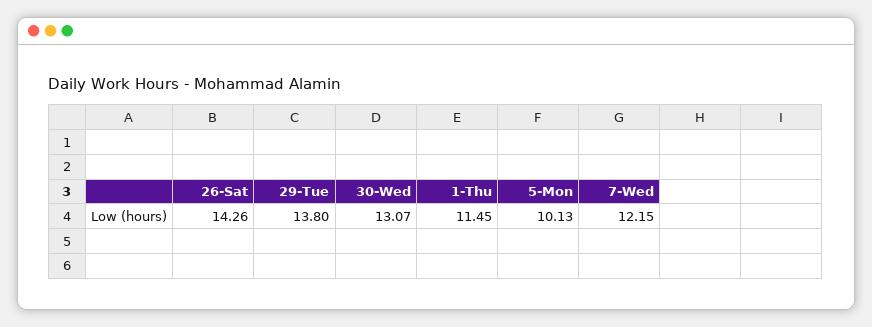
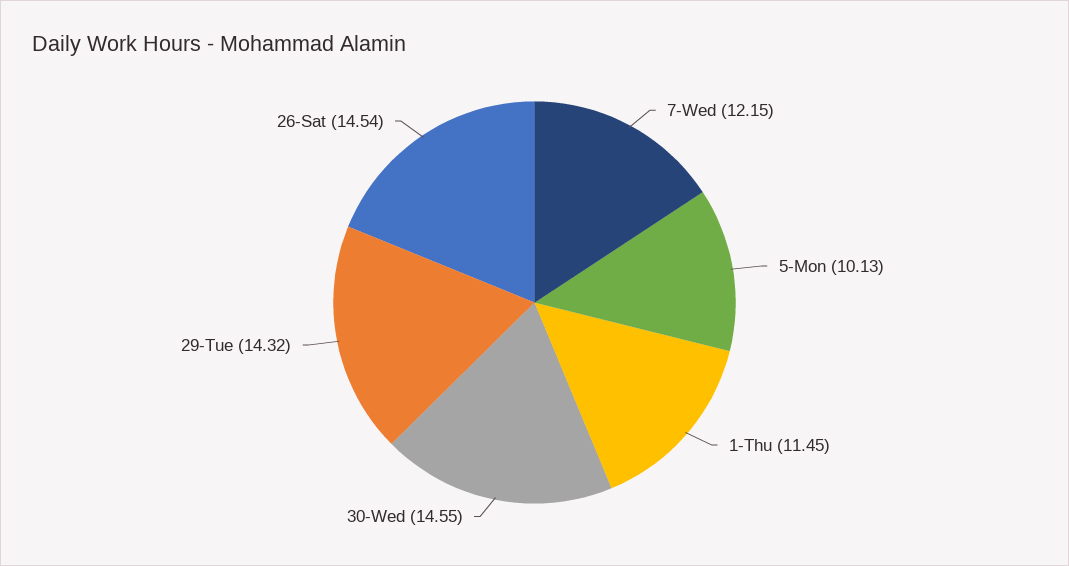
  {
-   "26-Sat": 14.26,
+   "26-Sat": 14.54,
-   "29-Tue": 13.8,
+   "29-Tue": 14.32,
-   "30-Wed": 13.07,
+   "30-Wed": 14.55,
    "1-Thu": 11.45,
    "5-Mon": 10.13,
    "7-Wed": 12.15
  }

